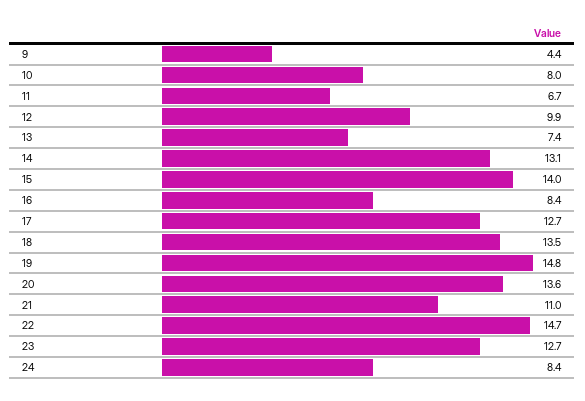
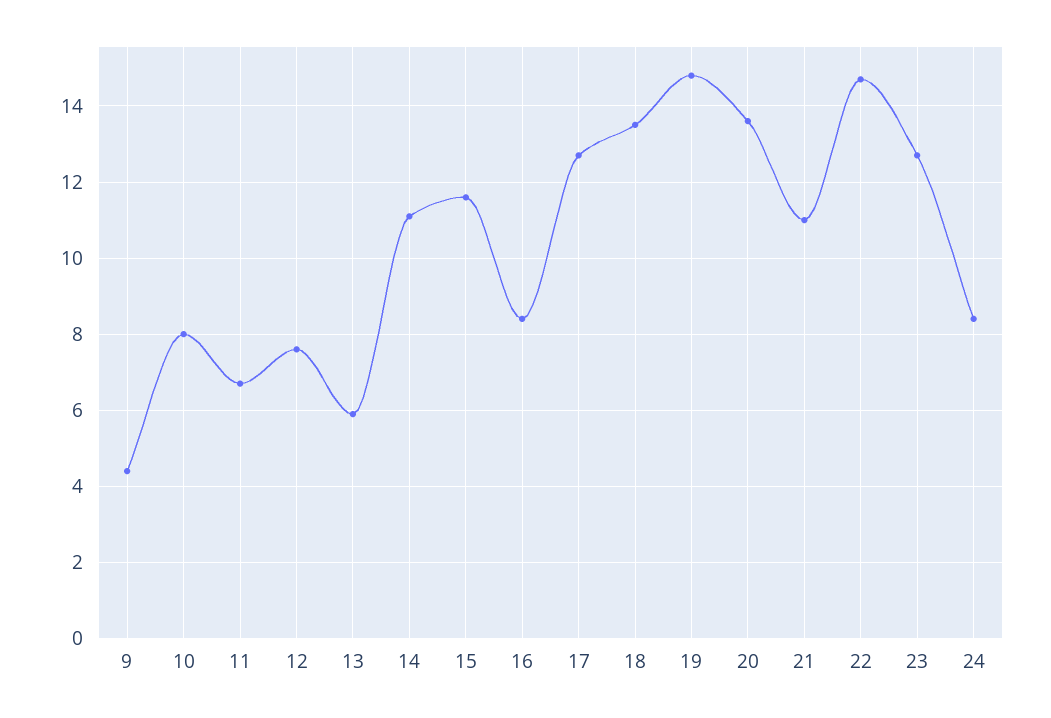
  {
    "9": 4.4,
    "10": 8,
    "11": 6.7,
-   "12": 9.9,
+   "12": 7.5,
-   "13": 7.4,
+   "13": 6,
-   "14": 13.1,
+   "14": 11,
-   "15": 14,
+   "15": 11.5,
    "16": 8.4,
    "17": 12.7,
    "18": 13.5,
    "19": 14.8,
    "20": 13.6,
    "21": 11,
    "22": 14.7,
    "23": 12.7,
    "24": 8.4
  }

